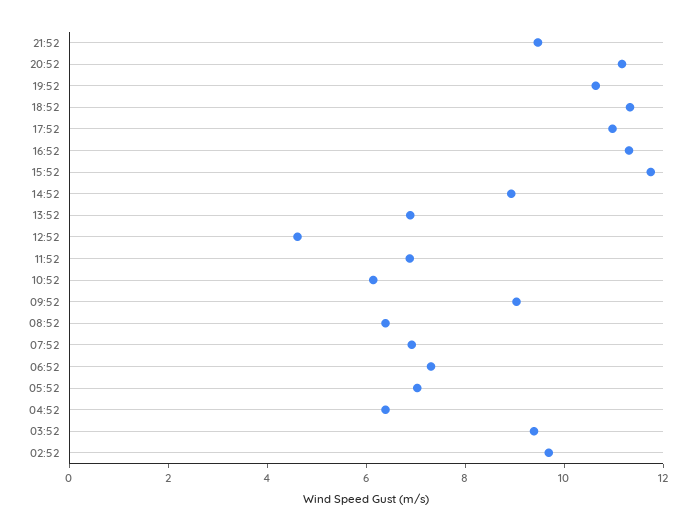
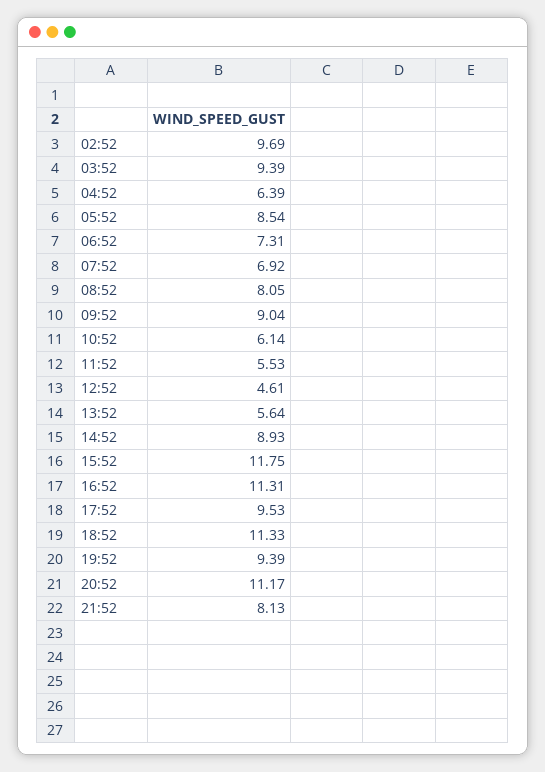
  {
-   "21:52": 9.5,
+   "21:52": 8.13,
    "20:52": 11.17,
-   "19:52": 10.5,
+   "19:52": 9.39,
    "18:52": 11.33,
-   "17:52": 11,
+   "17:52": 9.53,
    "16:52": 11.31,
    "15:52": 11.75,
    "14:52": 8.93,
-   "13:52": 7,
+   "13:52": 5.64,
    "12:52": 4.61,
-   "11:52": 7,
+   "11:52": 5.53,
    "10:52": 6.14,
    "09:52": 9.04,
-   "08:52": 6.5,
+   "08:52": 8.05,
    "07:52": 6.92,
    "06:52": 7.31,
-   "05:52": 7,
+   "05:52": 8.54,
    "04:52": 6.39,
    "03:52": 9.39,
    "02:52": 9.69
  }

